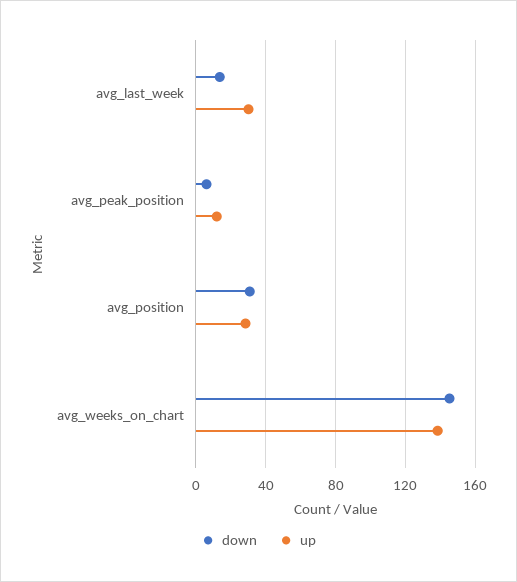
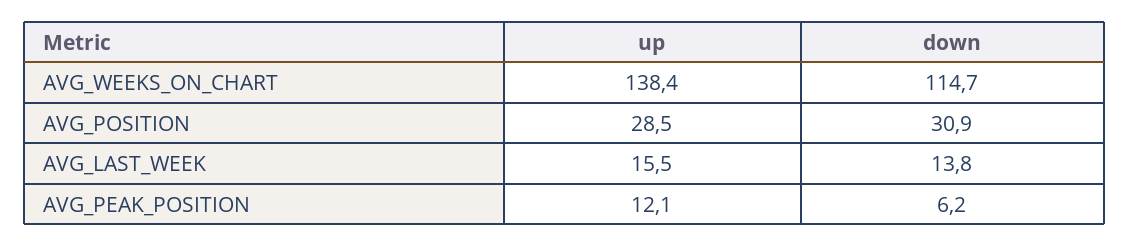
  {
    "down": {
      "avg_last_week": 13.8,
      "avg_peak_position": 6.2,
      "avg_position": 30.9,
-     "avg_weeks_on_chart": 145
+     "avg_weeks_on_chart": 114.7
    },
    "up": {
-     "avg_last_week": 30,
+     "avg_last_week": 15.5,
      "avg_peak_position": 12.1,
      "avg_position": 28.5,
      "avg_weeks_on_chart": 138.4
    }
  }

